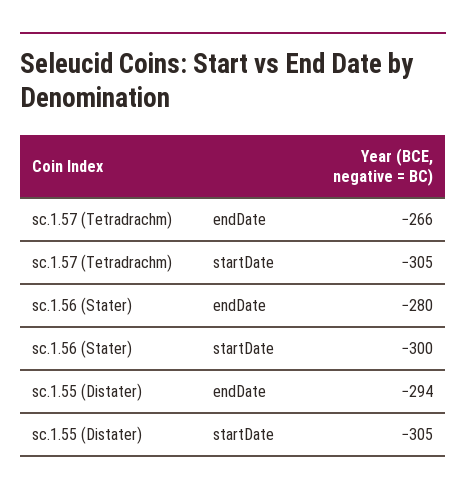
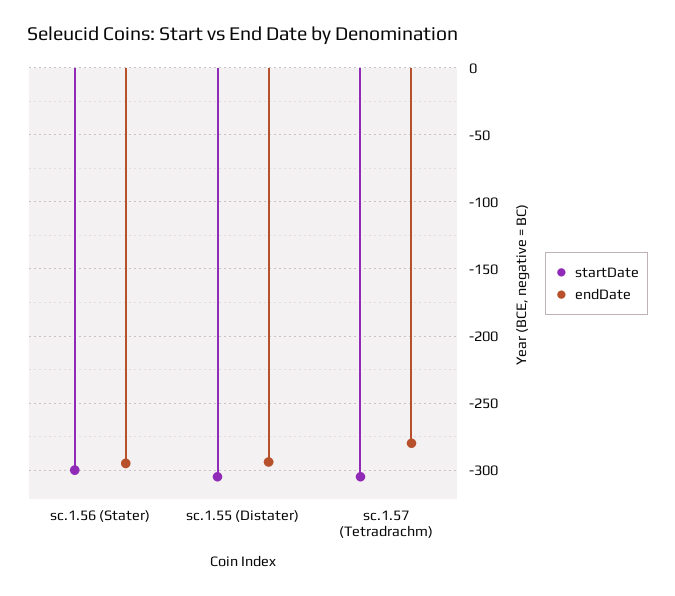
  {
    "endDate": {
-     "sc.1.57 (Tetradrachm)": -266,
+     "sc.1.57 (Tetradrachm)": -280,
-     "sc.1.56 (Stater)": -280,
+     "sc.1.56 (Stater)": -295,
      "sc.1.55 (Distater)": -294
    },
    "startDate": {
      "sc.1.57 (Tetradrachm)": -305,
      "sc.1.56 (Stater)": -300,
      "sc.1.55 (Distater)": -305
    }
  }

